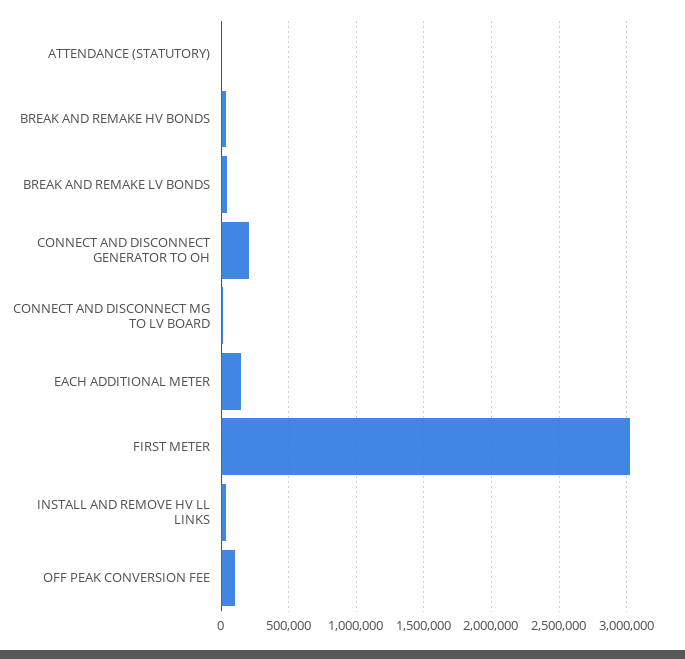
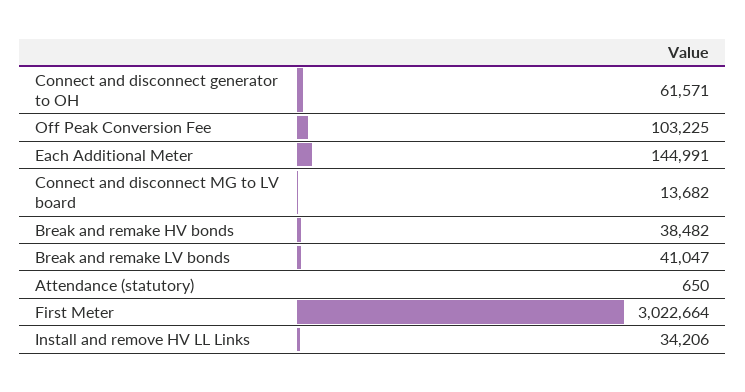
  {
    "ATTENDANCE (STATUTORY)": 650,
    "BREAK AND REMAKE HV BONDS": 38482,
    "BREAK AND REMAKE LV BONDS": 41047,
-   "CONNECT AND DISCONNECT GENERATOR TO OH": 200000,
+   "CONNECT AND DISCONNECT GENERATOR TO OH": 61571,
    "CONNECT AND DISCONNECT MG TO LV BOARD": 13682,
    "EACH ADDITIONAL METER": 144991,
    "FIRST METER": 3022664,
    "INSTALL AND REMOVE HV LL LINKS": 34206,
    "OFF PEAK CONVERSION FEE": 103225
  }

